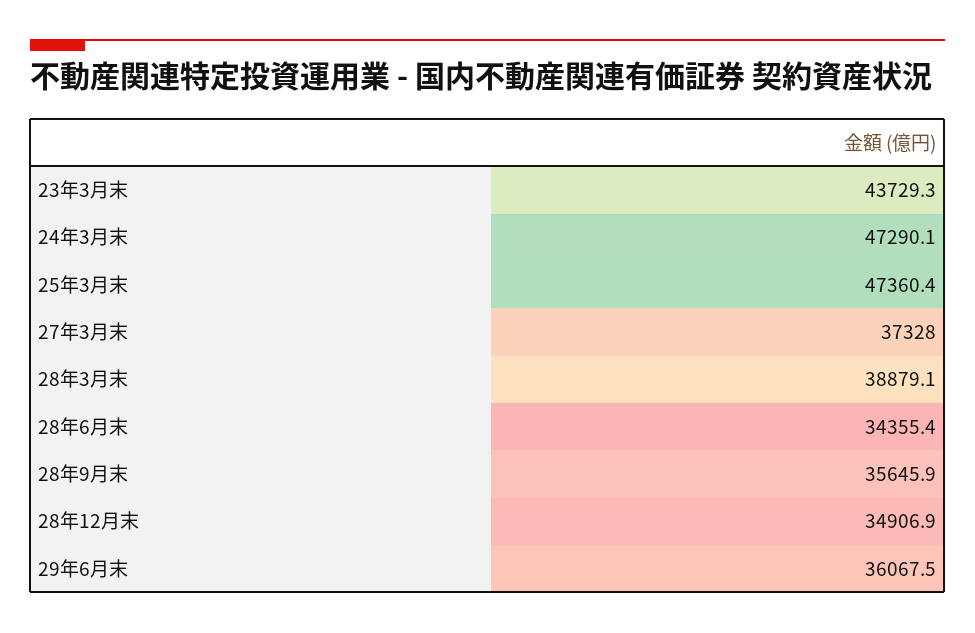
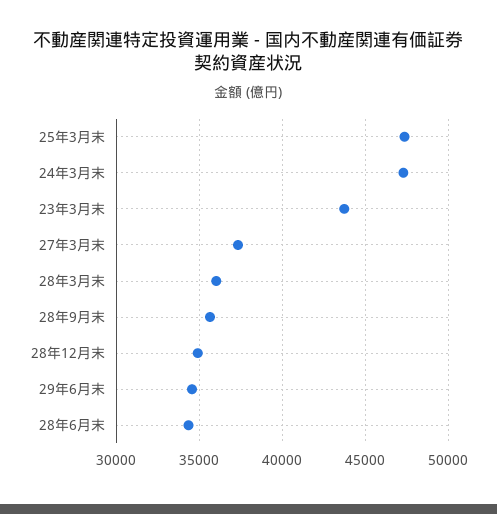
  {
    "23年3月末": 43729.3,
    "24年3月末": 47290.1,
    "25年3月末": 47360.4,
    "27年3月末": 37328,
-   "28年3月末": 38879.1,
+   "28年3月末": 36000,
    "28年6月末": 34355.4,
    "28年9月末": 35645.9,
    "28年12月末": 34906.9,
-   "29年6月末": 36067.5
+   "29年6月末": 34500
  }

